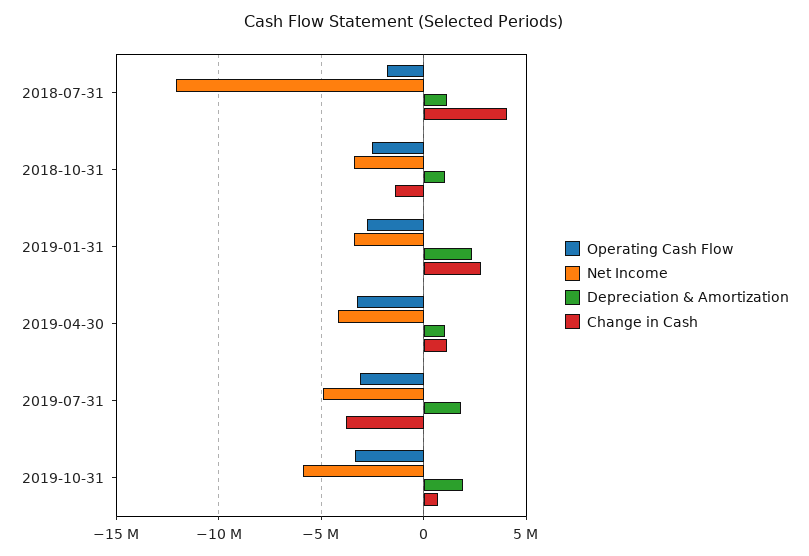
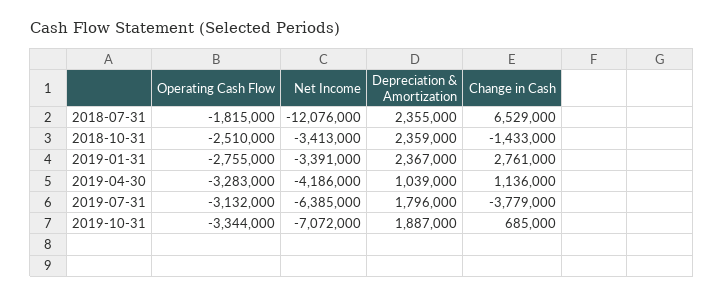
  {
    "Operating Cash Flow": {
      "2018-07-31": -1815000,
      "2018-10-31": -2510000,
      "2019-01-31": -2755000,
      "2019-04-30": -3283000,
      "2019-07-31": -3132000,
      "2019-10-31": -3344000
    },
    "Net Income": {
      "2018-07-31": -12076000,
      "2018-10-31": -3413000,
      "2019-01-31": -3391000,
      "2019-04-30": -4186000,
-     "2019-07-31": -5000000,
+     "2019-07-31": -6385000,
-     "2019-10-31": -6000000
+     "2019-10-31": -7072000
    },
    "Depreciation & Amortization": {
-     "2018-07-31": 1000000,
+     "2018-07-31": 2355000,
-     "2018-10-31": 1000000,
+     "2018-10-31": 2359000,
      "2019-01-31": 2367000,
      "2019-04-30": 1039000,
      "2019-07-31": 1796000,
      "2019-10-31": 1887000
    },
    "Change in Cash": {
-     "2018-07-31": 4000000,
+     "2018-07-31": 6529000,
      "2018-10-31": -1433000,
      "2019-01-31": 2761000,
      "2019-04-30": 1136000,
      "2019-07-31": -3779000,
      "2019-10-31": 685000
    }
  }

